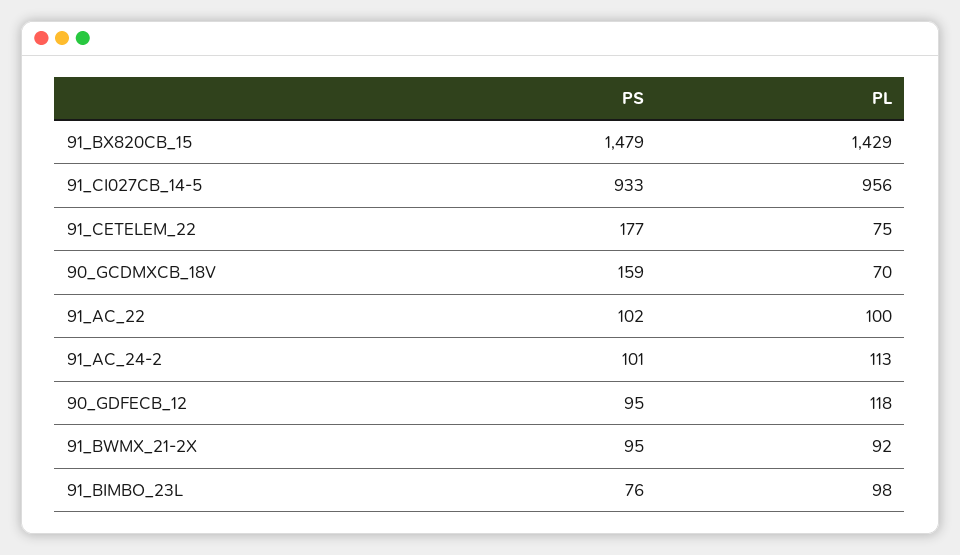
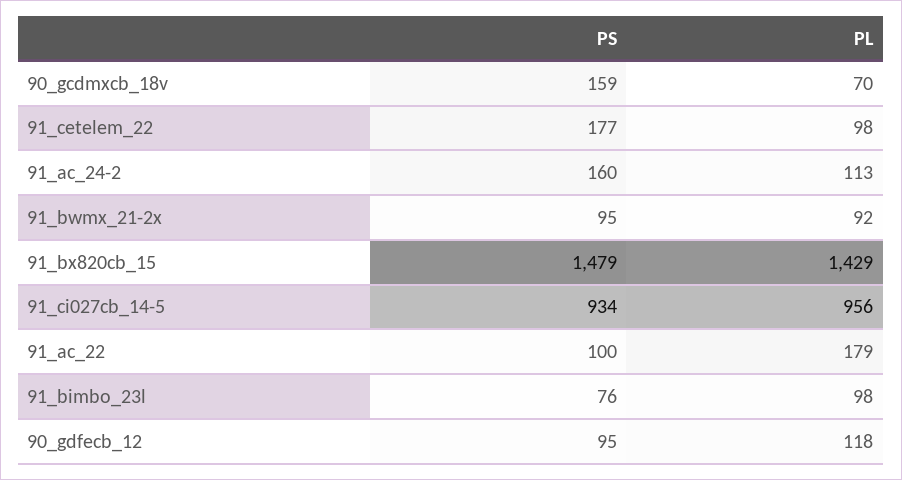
  {
    "PS": {
      "91_BX820CB_15": 1479,
-     "91_CI027CB_14-5": 933,
+     "91_CI027CB_14-5": 934,
      "91_CETELEM_22": 177,
      "90_GCDMXCB_18V": 159,
-     "91_AC_22": 102,
+     "91_AC_22": 100,
-     "91_AC_24-2": 101,
+     "91_AC_24-2": 160,
      "90_GDFECB_12": 95,
      "91_BWMX_21-2X": 95,
      "91_BIMBO_23L": 76
    },
    "PL": {
      "91_BX820CB_15": 1429,
      "91_CI027CB_14-5": 956,
-     "91_CETELEM_22": 75,
+     "91_CETELEM_22": 98,
      "90_GCDMXCB_18V": 70,
-     "91_AC_22": 100,
+     "91_AC_22": 179,
      "91_AC_24-2": 113,
      "90_GDFECB_12": 118,
      "91_BWMX_21-2X": 92,
      "91_BIMBO_23L": 98
    }
  }

